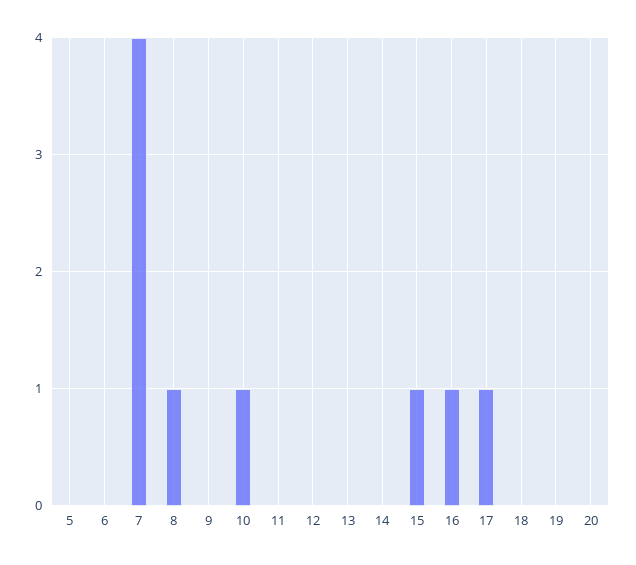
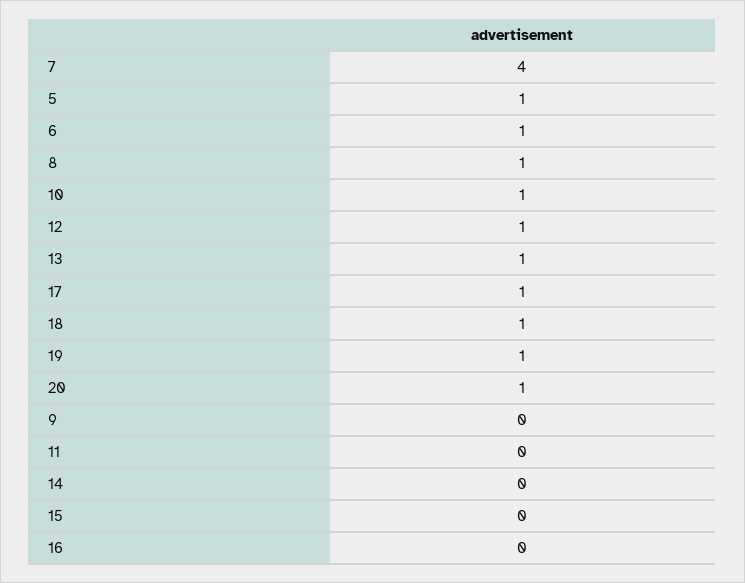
  {
-   "5": 0,
+   "5": 1,
-   "6": 0,
+   "6": 1,
    "7": 4,
    "8": 1,
    "9": 0,
    "10": 1,
    "11": 0,
-   "12": 0,
+   "12": 1,
-   "13": 0,
+   "13": 1,
    "14": 0,
-   "15": 1,
+   "15": 0,
-   "16": 1,
+   "16": 0,
    "17": 1,
-   "18": 0,
+   "18": 1,
-   "19": 0,
+   "19": 1,
-   "20": 0
+   "20": 1
  }

